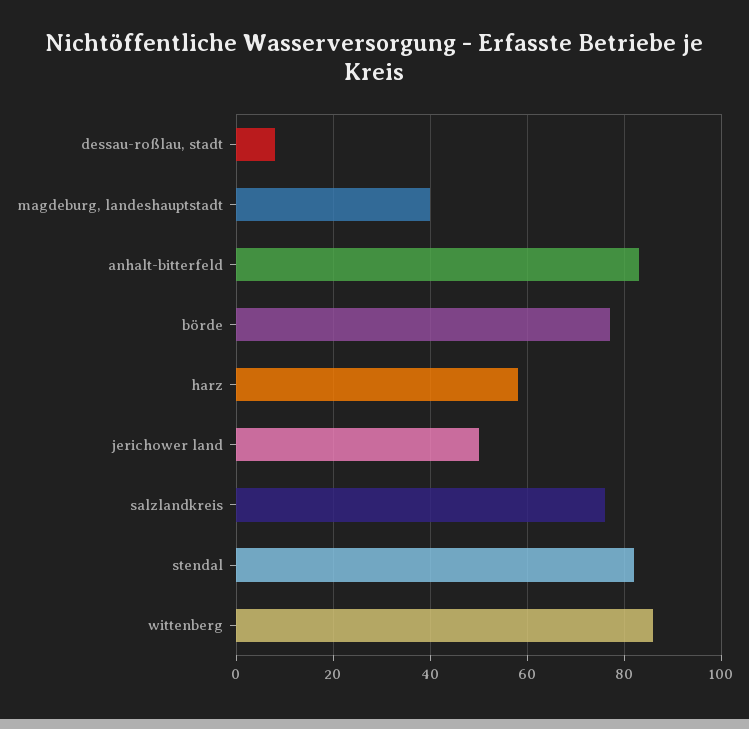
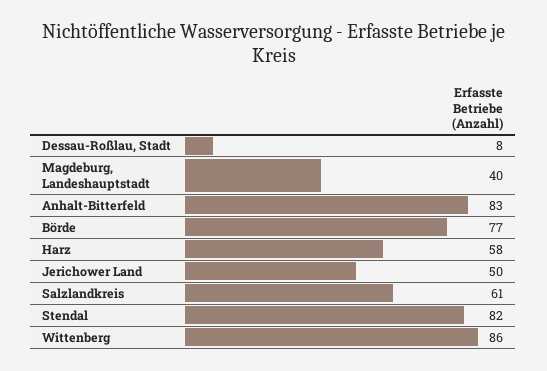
  {
    "dessau-roßlau, stadt": 8,
    "magdeburg, landeshauptstadt": 40,
    "anhalt-bitterfeld": 83,
    "börde": 77,
    "harz": 58,
    "jerichower land": 50,
-   "salzlandkreis": 75,
+   "salzlandkreis": 61,
    "stendal": 82,
    "wittenberg": 86
  }

